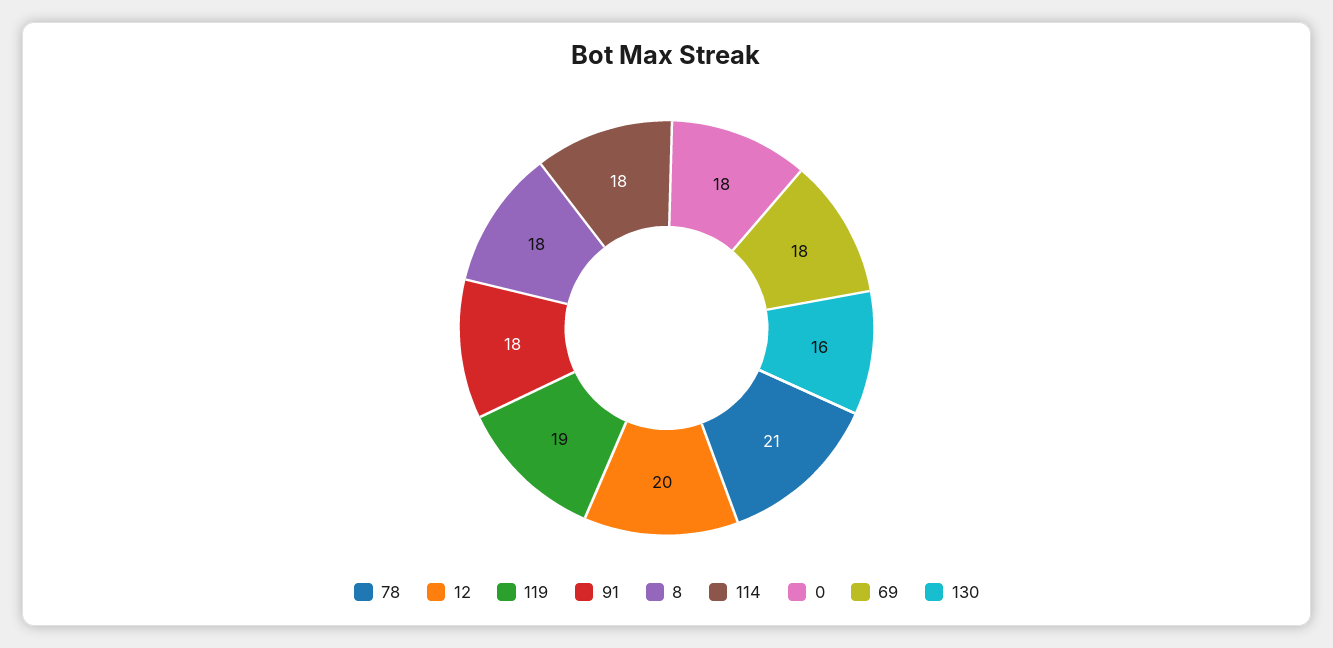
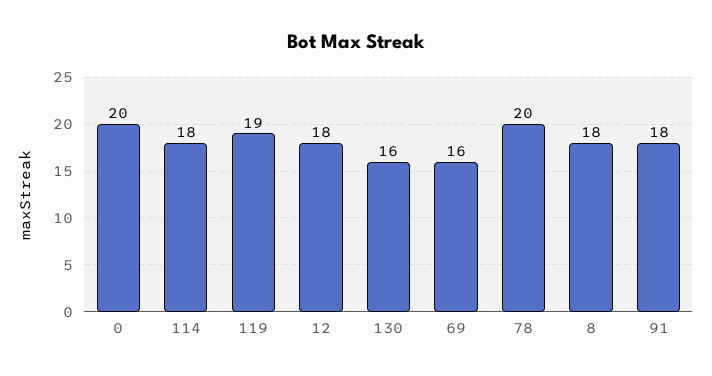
  {
-   "78": 21,
+   "78": 20,
-   "12": 20,
+   "12": 18,
    "119": 19,
    "91": 18,
    "8": 18,
    "114": 18,
-   "0": 18,
+   "0": 20,
-   "69": 18,
+   "69": 16,
    "130": 16
  }

